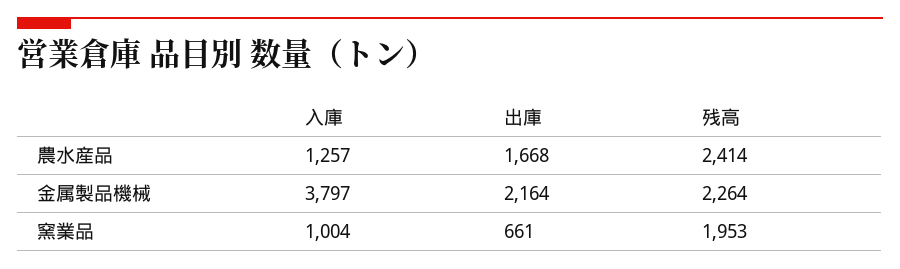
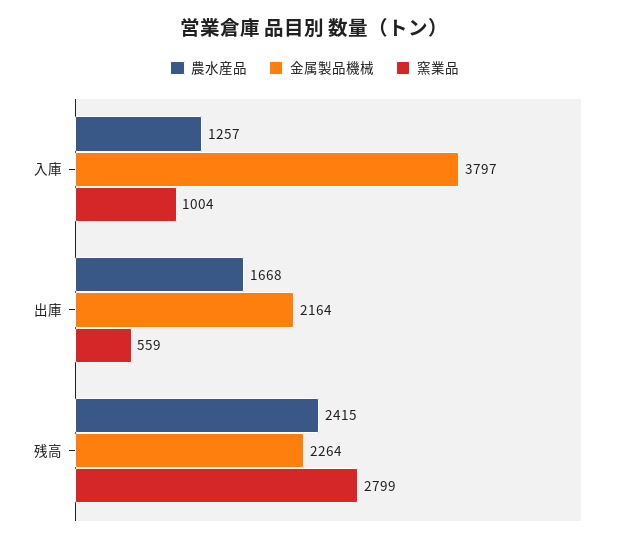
  {
    "農水産品": {
      "入庫": 1257,
      "出庫": 1668,
-     "残高": 2414
+     "残高": 2415
    },
    "金属製品機械": {
      "入庫": 3797,
      "出庫": 2164,
      "残高": 2264
    },
    "窯業品": {
      "入庫": 1004,
-     "出庫": 661,
+     "出庫": 559,
-     "残高": 1953
+     "残高": 2799
    }
  }

